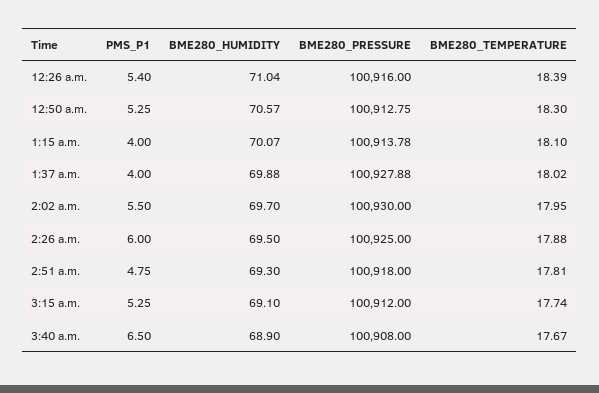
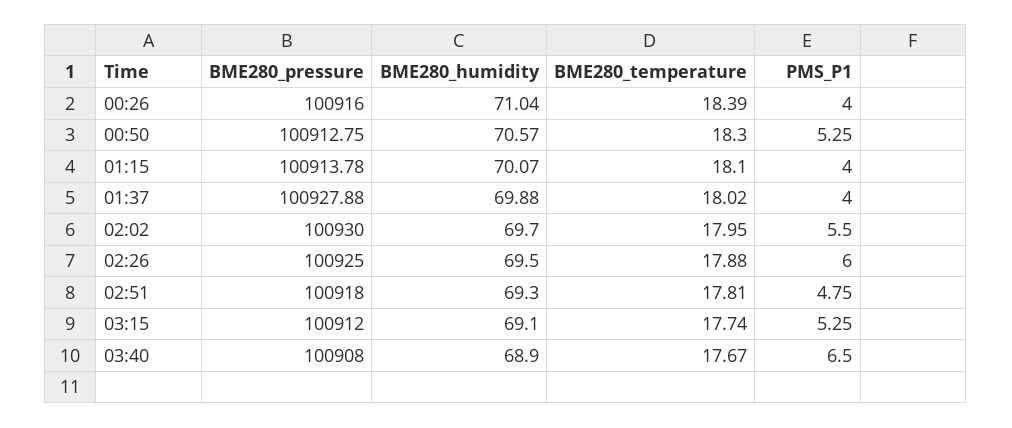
  {
    "PMS_P1": {
-     "12:26 a.m.": 5.4,
+     "12:26 a.m.": 4,
      "12:50 a.m.": 5.25,
      "1:15 a.m.": 4,
      "1:37 a.m.": 4,
      "2:02 a.m.": 5.5,
      "2:26 a.m.": 6,
      "2:51 a.m.": 4.75,
      "3:15 a.m.": 5.25,
      "3:40 a.m.": 6.5
    },
    "BME280_HUMIDITY": {
      "12:26 a.m.": 71.04,
      "12:50 a.m.": 70.57,
      "1:15 a.m.": 70.07,
      "1:37 a.m.": 69.88,
      "2:02 a.m.": 69.7,
      "2:26 a.m.": 69.5,
      "2:51 a.m.": 69.3,
      "3:15 a.m.": 69.1,
      "3:40 a.m.": 68.9
    },
    "BME280_PRESSURE": {
      "12:26 a.m.": 100916,
      "12:50 a.m.": 100912.75,
      "1:15 a.m.": 100913.78,
      "1:37 a.m.": 100927.88,
      "2:02 a.m.": 100930,
      "2:26 a.m.": 100925,
      "2:51 a.m.": 100918,
      "3:15 a.m.": 100912,
      "3:40 a.m.": 100908
    },
    "BME280_TEMPERATURE": {
      "12:26 a.m.": 18.39,
      "12:50 a.m.": 18.3,
      "1:15 a.m.": 18.1,
      "1:37 a.m.": 18.02,
      "2:02 a.m.": 17.95,
      "2:26 a.m.": 17.88,
      "2:51 a.m.": 17.81,
      "3:15 a.m.": 17.74,
      "3:40 a.m.": 17.67
    }
  }

